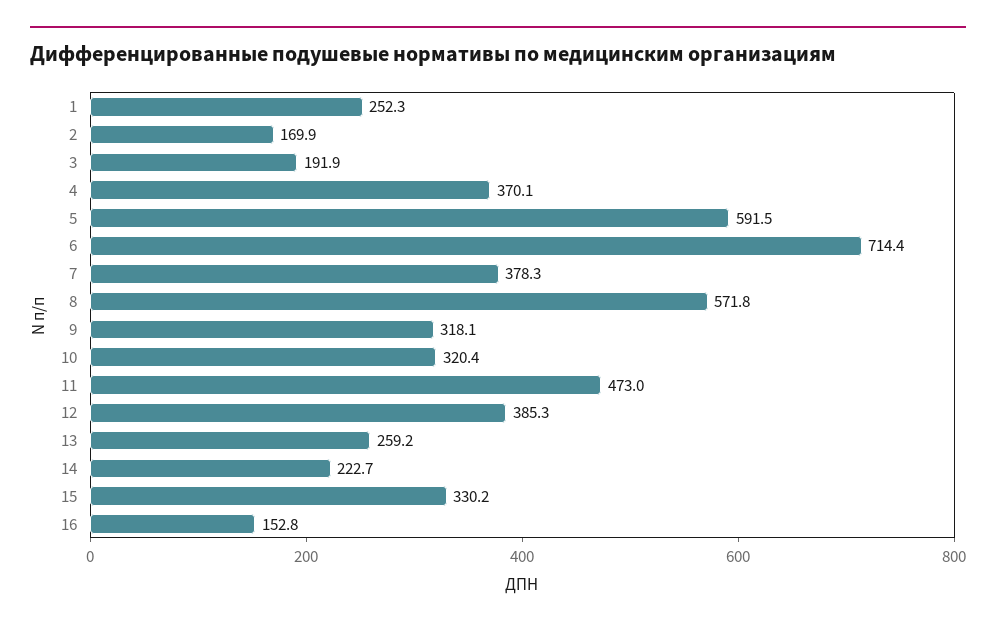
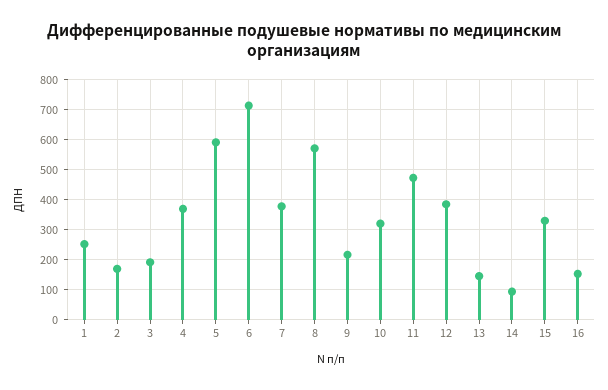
  {
    "1": 252.3,
    "2": 169.9,
    "3": 191.9,
    "4": 370.1,
    "5": 591.5,
    "6": 714.4,
    "7": 378.3,
    "8": 571.8,
-   "9": 318.1,
+   "9": 225,
    "10": 320.4,
    "11": 473,
    "12": 385.3,
-   "13": 259.2,
+   "13": 150,
-   "14": 222.7,
+   "14": 100,
    "15": 330.2,
    "16": 152.8
  }

